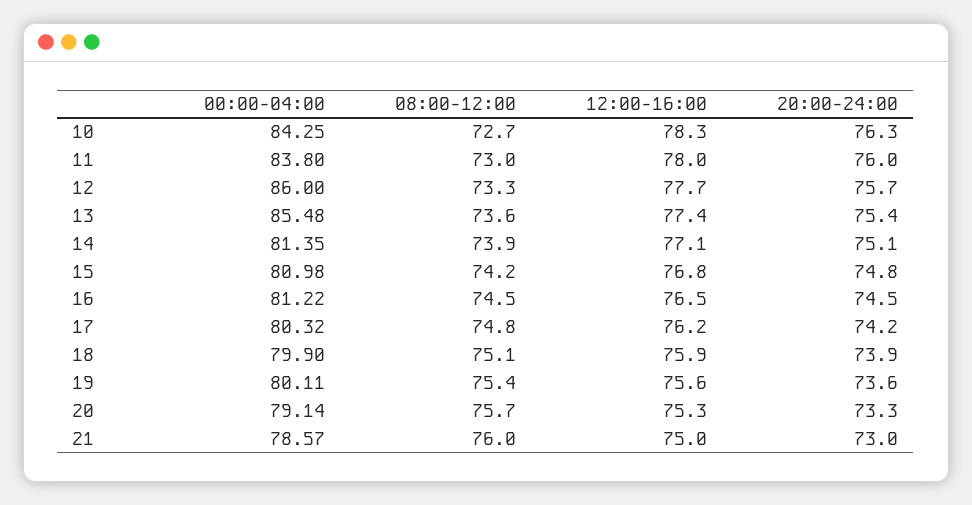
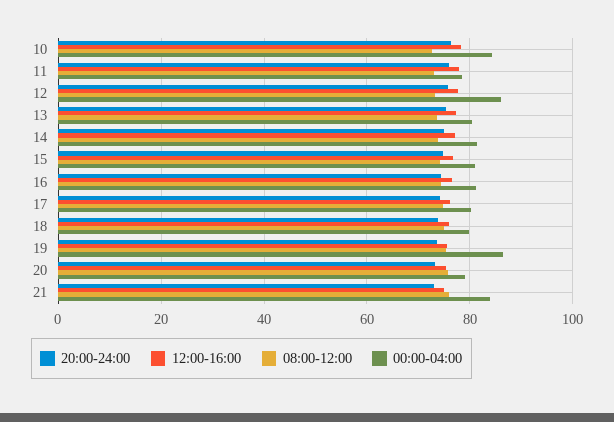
  {
    "00:00-04:00": {
      "10": 84.25,
-     "11": 83.8,
+     "11": 78,
      "12": 86,
-     "13": 85.48,
+     "13": 80,
      "14": 81.35,
      "15": 80.98,
      "16": 81.22,
      "17": 80.32,
      "18": 79.9,
-     "19": 80.11,
+     "19": 86,
      "20": 79.14,
-     "21": 78.57
+     "21": 84
    },
    "08:00-12:00": {
      "10": 72.7,
      "11": 73,
      "12": 73.3,
      "13": 73.6,
      "14": 73.9,
      "15": 74.2,
      "16": 74.5,
      "17": 74.8,
      "18": 75.1,
      "19": 75.4,
      "20": 75.7,
      "21": 76
    },
    "12:00-16:00": {
      "10": 78.3,
      "11": 78,
      "12": 77.7,
      "13": 77.4,
      "14": 77.1,
      "15": 76.8,
      "16": 76.5,
      "17": 76.2,
      "18": 75.9,
      "19": 75.6,
      "20": 75.3,
      "21": 75
    },
    "20:00-24:00": {
      "10": 76.3,
      "11": 76,
      "12": 75.7,
      "13": 75.4,
      "14": 75.1,
      "15": 74.8,
      "16": 74.5,
      "17": 74.2,
      "18": 73.9,
      "19": 73.6,
      "20": 73.3,
      "21": 73
    }
  }

